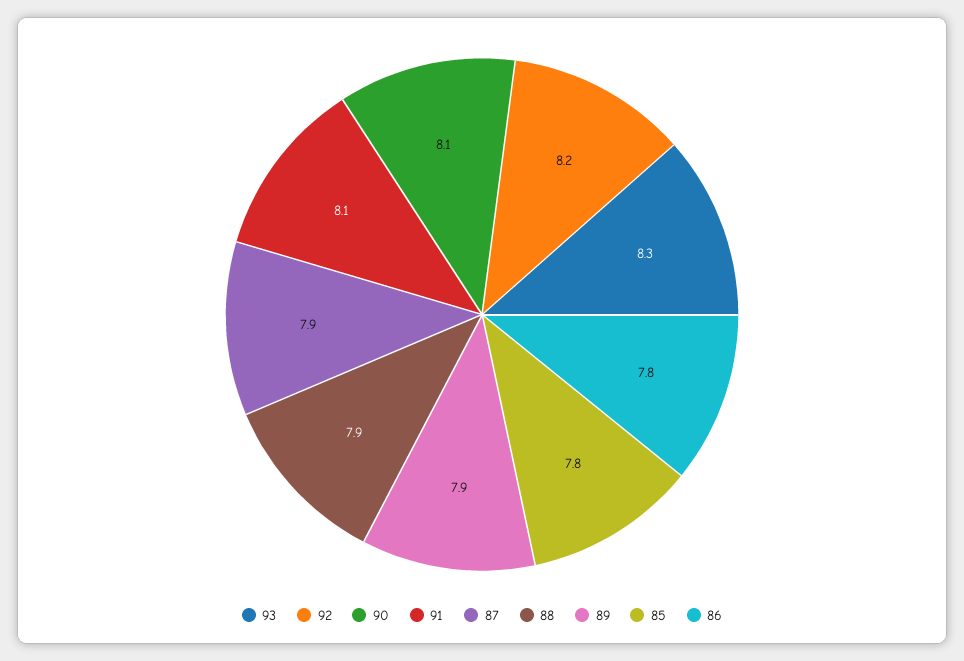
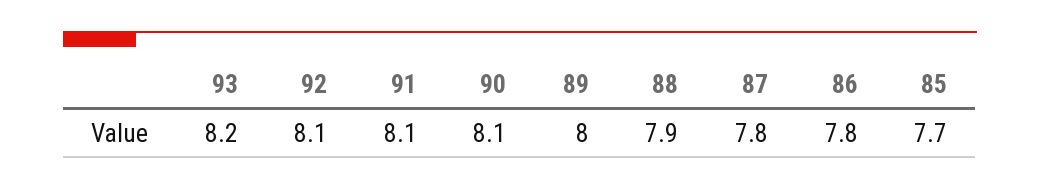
  {
-   "93": 8.3,
+   "93": 8.2,
-   "92": 8.2,
+   "92": 8.1,
    "90": 8.1,
    "91": 8.1,
-   "87": 7.9,
+   "87": 7.8,
    "88": 7.9,
-   "89": 7.9,
+   "89": 8,
-   "85": 7.8,
+   "85": 7.7,
    "86": 7.8
  }

